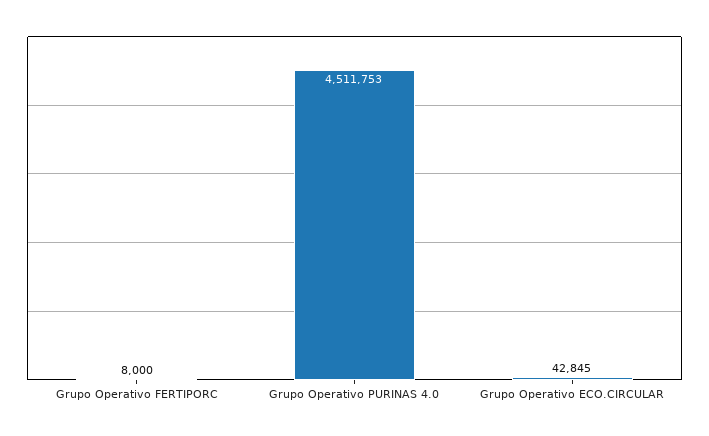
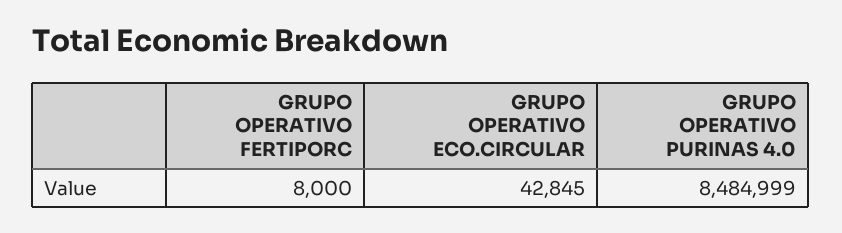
  {
    "Grupo Operativo FERTIPORC": 8000,
-   "Grupo Operativo PURINAS 4.0": 4511753,
+   "Grupo Operativo PURINAS 4.0": 8484999,
    "Grupo Operativo ECO.CIRCULAR": 42845
  }

